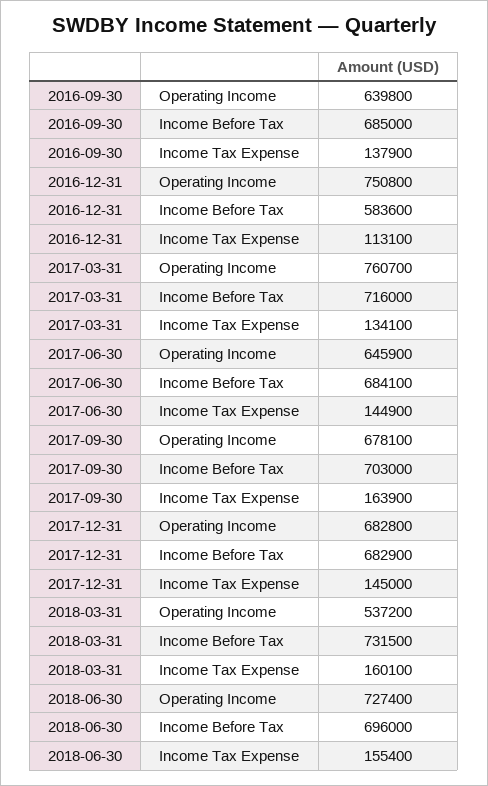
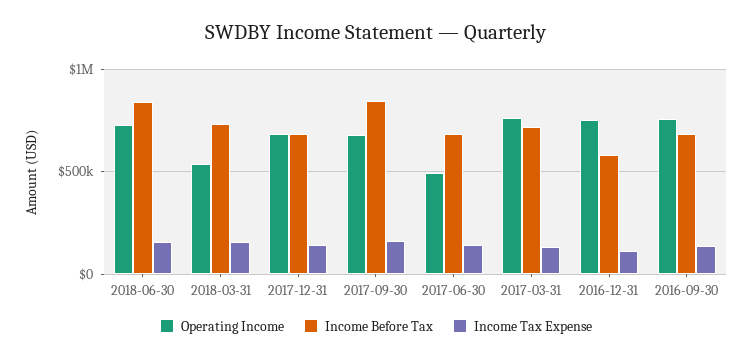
  {
    "Operating Income": {
-     "2016-09-30": 639800,
+     "2016-09-30": 750000,
      "2016-12-31": 750800,
      "2017-03-31": 760700,
-     "2017-06-30": 645900,
+     "2017-06-30": 500000,
      "2017-09-30": 678100,
      "2017-12-31": 682800,
      "2018-03-31": 537200,
      "2018-06-30": 727400
    },
    "Income Before Tax": {
      "2016-09-30": 685000,
      "2016-12-31": 583600,
      "2017-03-31": 716000,
      "2017-06-30": 684100,
-     "2017-09-30": 703000,
+     "2017-09-30": 850000,
      "2017-12-31": 682900,
      "2018-03-31": 731500,
-     "2018-06-30": 696000
+     "2018-06-30": 850000
    },
    "Income Tax Expense": {
      "2016-09-30": 137900,
      "2016-12-31": 113100,
      "2017-03-31": 134100,
      "2017-06-30": 144900,
      "2017-09-30": 163900,
      "2017-12-31": 145000,
      "2018-03-31": 160100,
      "2018-06-30": 155400
    }
  }

